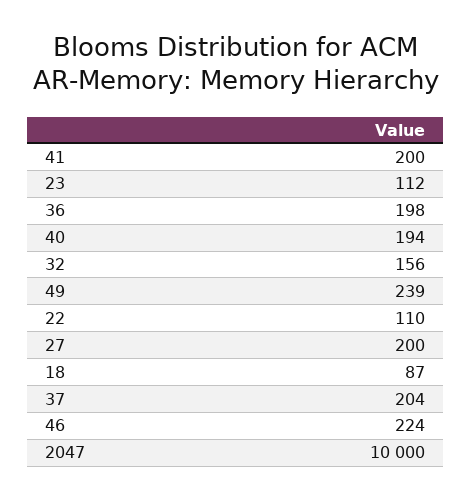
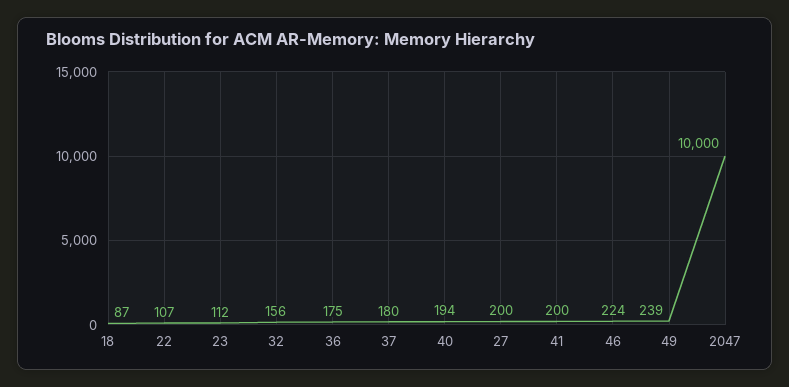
  {
    "41": 200,
    "23": 112,
-   "36": 198,
+   "36": 175,
    "40": 194,
    "32": 156,
    "49": 239,
-   "22": 110,
+   "22": 107,
    "27": 200,
    "18": 87,
-   "37": 204,
+   "37": 180,
    "46": 224,
    "2047": 10000
  }

